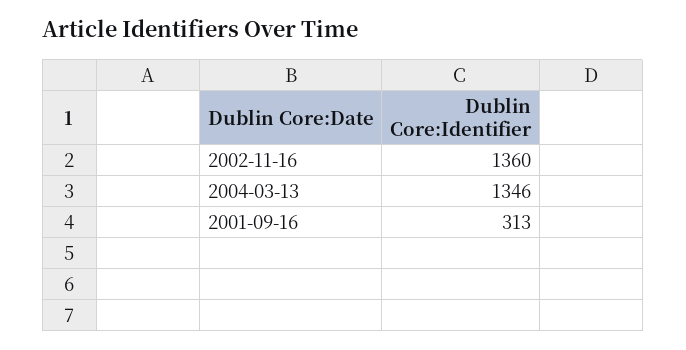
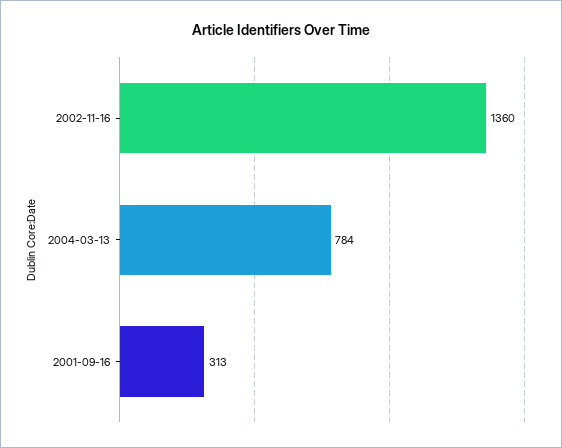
  {
    "2002-11-16": 1360,
-   "2004-03-13": 1346,
+   "2004-03-13": 784,
    "2001-09-16": 313
  }

